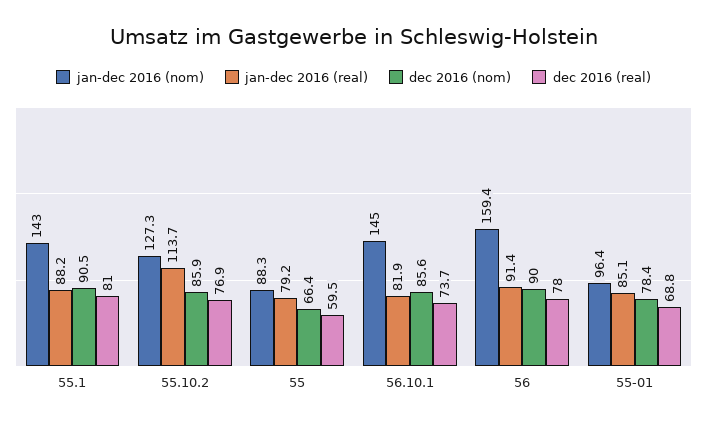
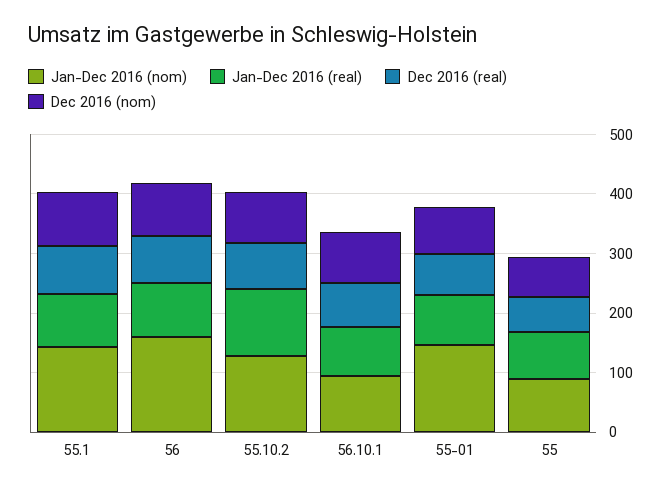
  {
    "jan-dec 2016 (nom)": {
      "55.1": 143,
      "55.10.2": 127.3,
      "55": 88.3,
-     "56.10.1": 145,
+     "56.10.1": 100,
      "56": 159.4,
-     "55-01": 96.4
+     "55-01": 140
    },
    "jan-dec 2016 (real)": {
      "55.1": 88.2,
      "55.10.2": 113.7,
      "55": 79.2,
      "56.10.1": 81.9,
      "56": 91.4,
      "55-01": 85.1
    },
    "dec 2016 (nom)": {
      "55.1": 90.5,
      "55.10.2": 85.9,
      "55": 66.4,
      "56.10.1": 85.6,
      "56": 90,
      "55-01": 78.4
    },
    "dec 2016 (real)": {
      "55.1": 81,
      "55.10.2": 76.9,
      "55": 59.5,
      "56.10.1": 73.7,
      "56": 78,
      "55-01": 68.8
    }
  }

